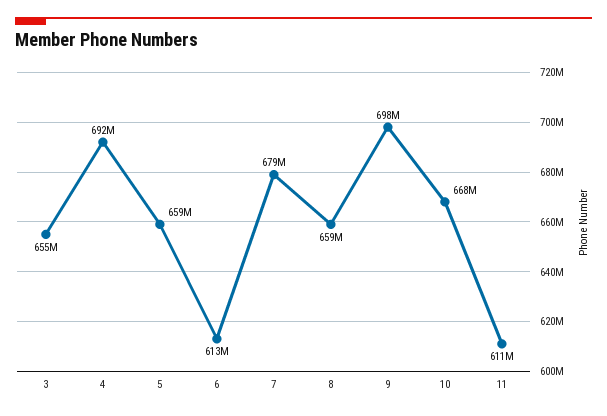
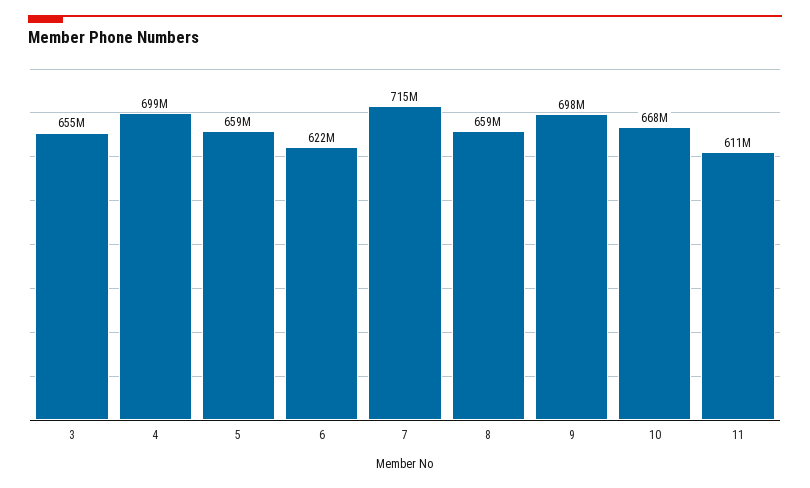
  {
    "3": 655000000,
-   "4": 692000000,
+   "4": 699000000,
    "5": 659000000,
-   "6": 613000000,
+   "6": 622000000,
-   "7": 679000000,
+   "7": 715000000,
    "8": 659000000,
    "9": 698000000,
    "10": 668000000,
    "11": 611000000
  }

